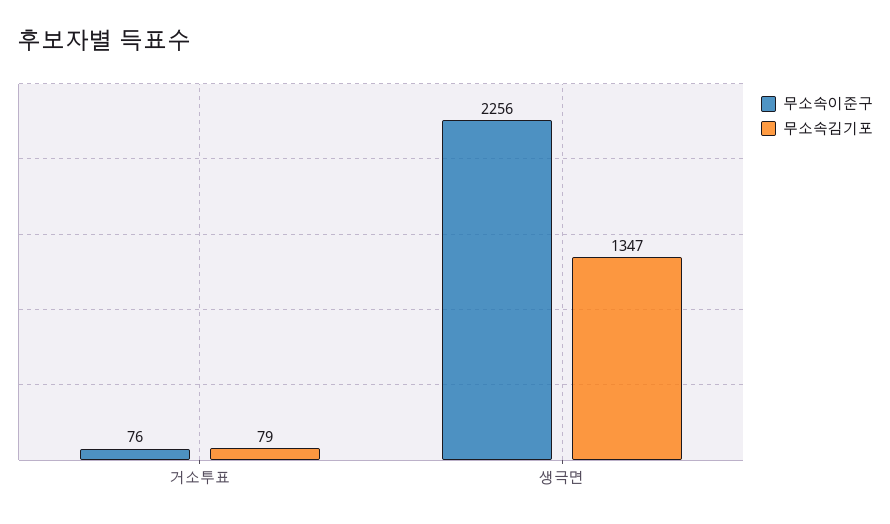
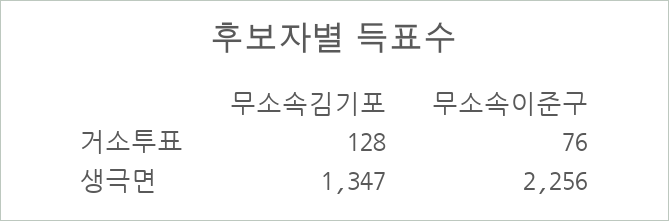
  {
    "무소속이준구": {
      "거소투표": 76,
      "생극면": 2256
    },
    "무소속김기포": {
-     "거소투표": 79,
+     "거소투표": 128,
      "생극면": 1347
    }
  }

